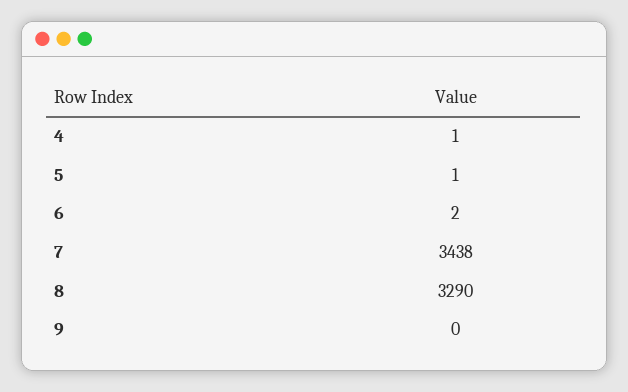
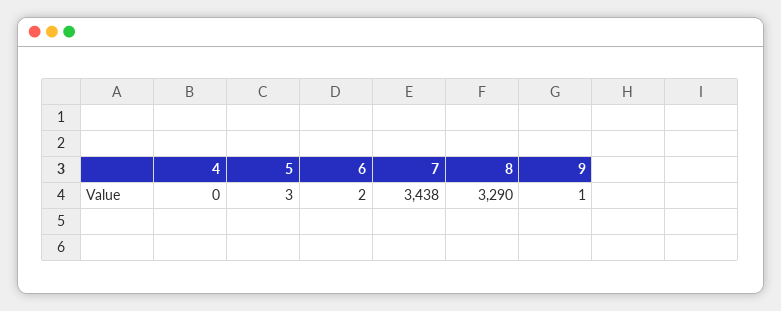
  {
-   "4": 1,
+   "4": 0,
-   "5": 1,
+   "5": 3,
    "6": 2,
    "7": 3438,
    "8": 3290,
-   "9": 0
+   "9": 1
  }

